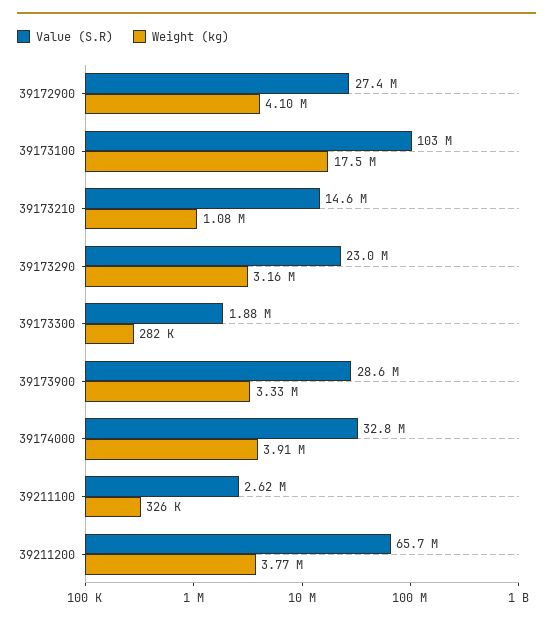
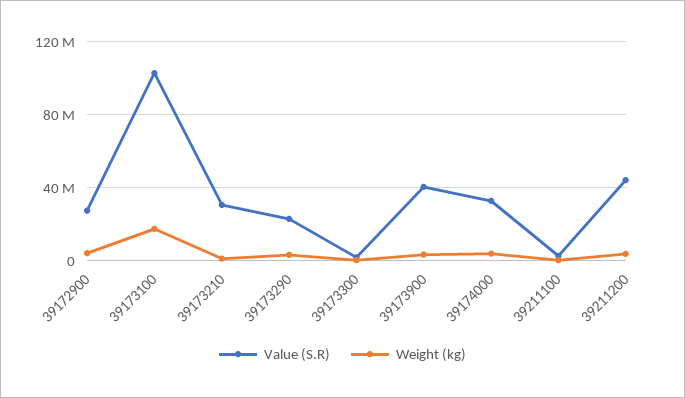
  {
    "Value (S.R)": {
      "39172900": 27400000,
      "39173100": 103000000,
-     "39173210": 14600000,
+     "39173210": 30000000,
      "39173290": 23000000,
      "39173300": 1880000,
-     "39173900": 28600000,
+     "39173900": 40000000,
      "39174000": 32800000,
      "39211100": 2620000,
-     "39211200": 65700000
+     "39211200": 45000000
    },
    "Weight (kg)": {
      "39172900": 4100000,
      "39173100": 17500000,
      "39173210": 1080000,
      "39173290": 3160000,
      "39173300": 282000,
      "39173900": 3330000,
      "39174000": 3910000,
      "39211100": 326000,
      "39211200": 3770000
    }
  }

